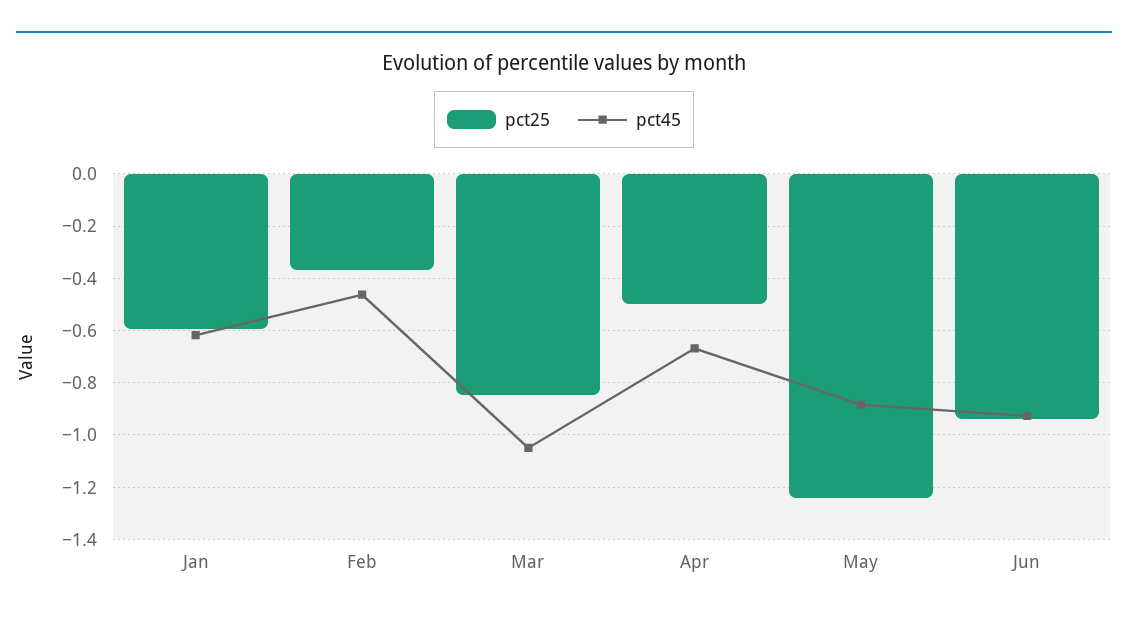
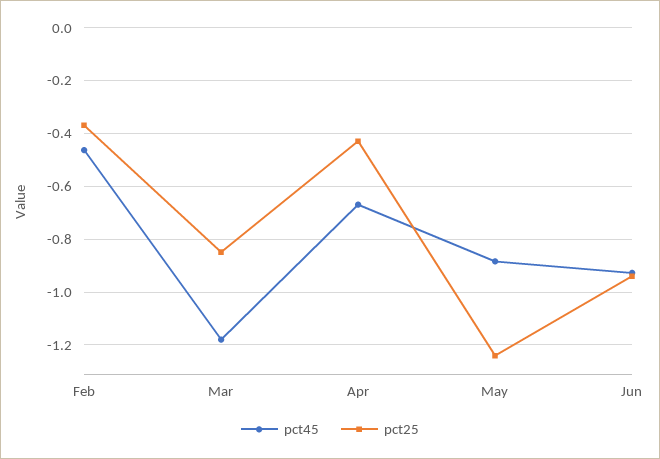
  {
    "pct25": {
-     "Jan": -0.6,
      "Feb": -0.375,
      "Mar": -0.85,
-     "Apr": -0.5,
+     "Apr": -0.425,
      "May": -1.25,
      "Jun": -0.95
    },
    "pct45": {
-     "Jan": -0.625,
      "Feb": -0.475,
-     "Mar": -1.05,
+     "Mar": -1.175,
      "Apr": -0.675,
      "May": -0.875,
      "Jun": -0.925
    }
  }

